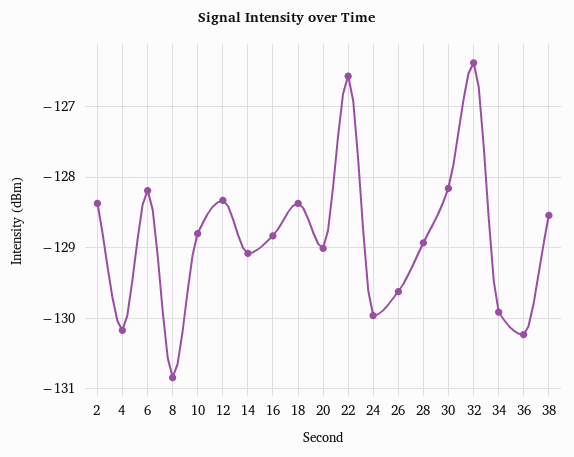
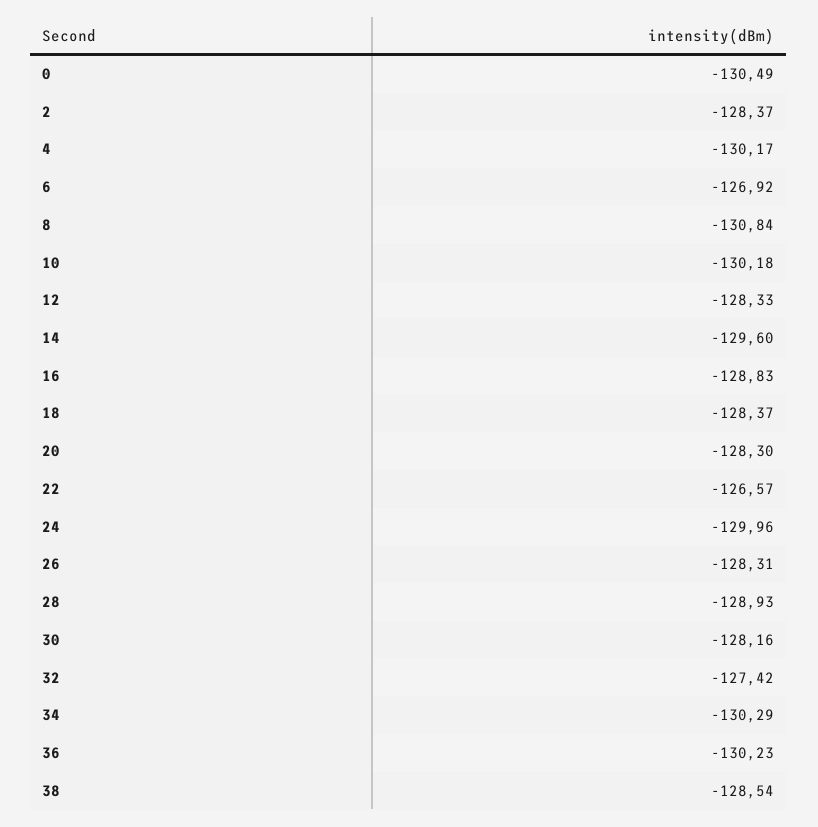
  {
    "2": -128.37,
    "4": -130.17,
-   "6": -128.2,
+   "6": -126.92,
    "8": -130.84,
-   "10": -128.8,
+   "10": -130.18,
    "12": -128.33,
-   "14": -129.1,
+   "14": -129.6,
    "16": -128.83,
    "18": -128.37,
-   "20": -129,
+   "20": -128.3,
    "22": -126.57,
    "24": -129.96,
-   "26": -129.6,
+   "26": -128.31,
    "28": -128.93,
    "30": -128.16,
-   "32": -126.4,
+   "32": -127.42,
-   "34": -129.9,
+   "34": -130.29,
    "36": -130.23,
-   "38": -128.54
+   "38": -128.54,
+   "0": -130.49
  }

